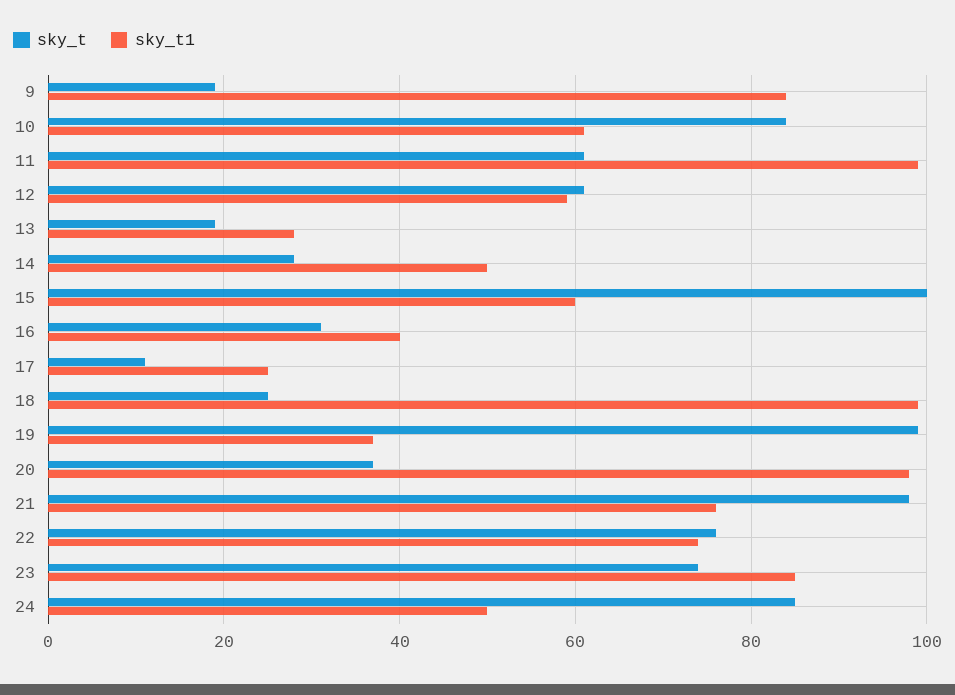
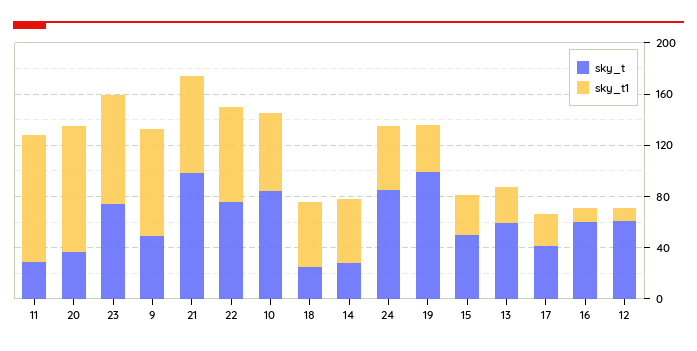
  {
    "sky_t": {
-     "9": 20,
+     "9": 50,
      "10": 85,
-     "11": 60,
+     "11": 30,
      "12": 60,
-     "13": 20,
+     "13": 60,
      "14": 30,
-     "15": 100,
+     "15": 50,
-     "16": 30,
+     "16": 60,
-     "17": 10,
+     "17": 40,
      "18": 25,
      "19": 100,
      "20": 35,
      "21": 100,
      "22": 75,
      "23": 75,
      "24": 85
    },
    "sky_t1": {
      "9": 85,
      "10": 60,
      "11": 100,
-     "12": 60,
+     "12": 10,
      "13": 30,
      "14": 50,
-     "15": 60,
+     "15": 30,
-     "16": 40,
+     "16": 10,
      "17": 25,
-     "18": 100,
+     "18": 50,
      "19": 35,
      "20": 100,
      "21": 75,
      "22": 75,
      "23": 85,
      "24": 50
    }
  }

